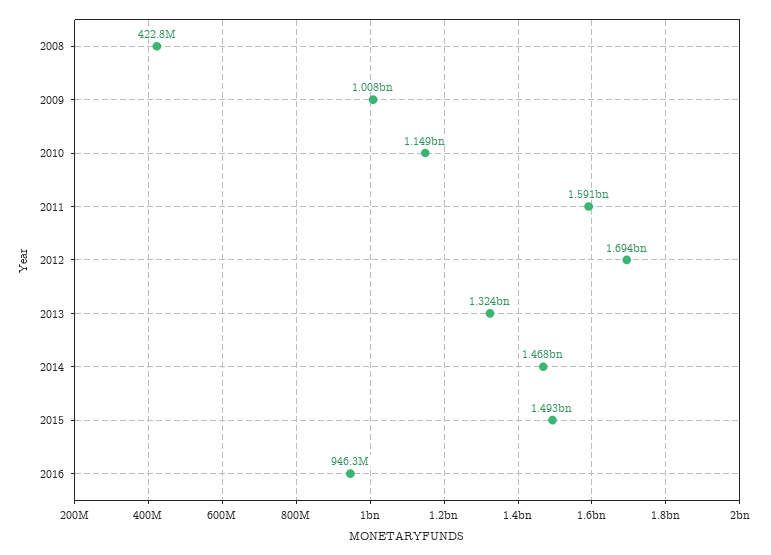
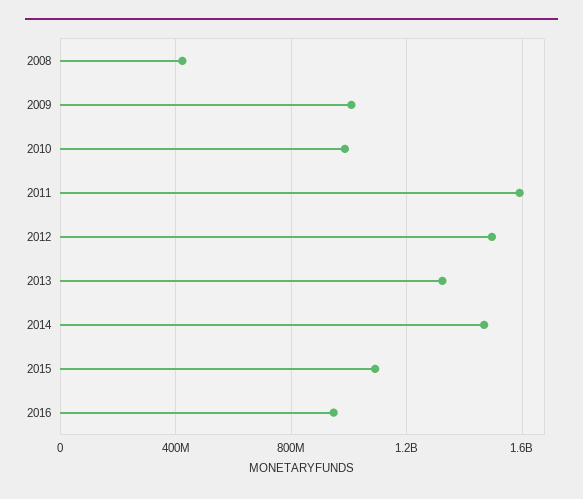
  {
    "2008": 422800000,
    "2009": 1008000000,
-   "2010": 1149000000,
+   "2010": 1000000000,
    "2011": 1591000000,
-   "2012": 1694000000,
+   "2012": 1500000000,
    "2013": 1324000000,
    "2014": 1468000000,
-   "2015": 1493000000,
+   "2015": 1100000000,
    "2016": 946300000
  }

